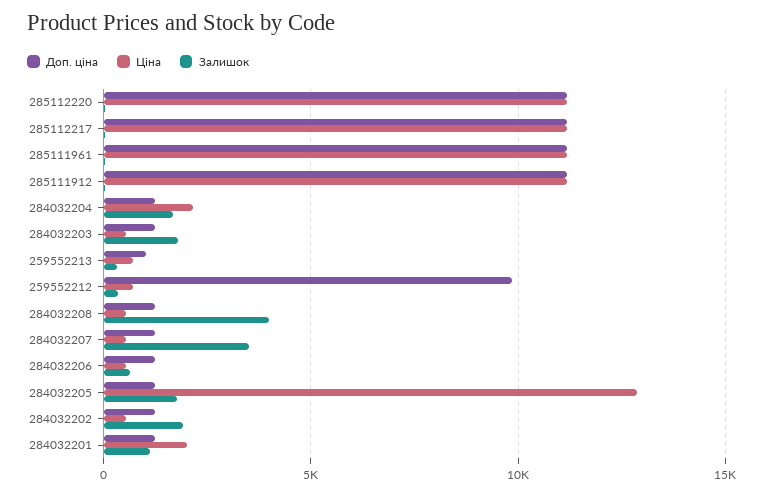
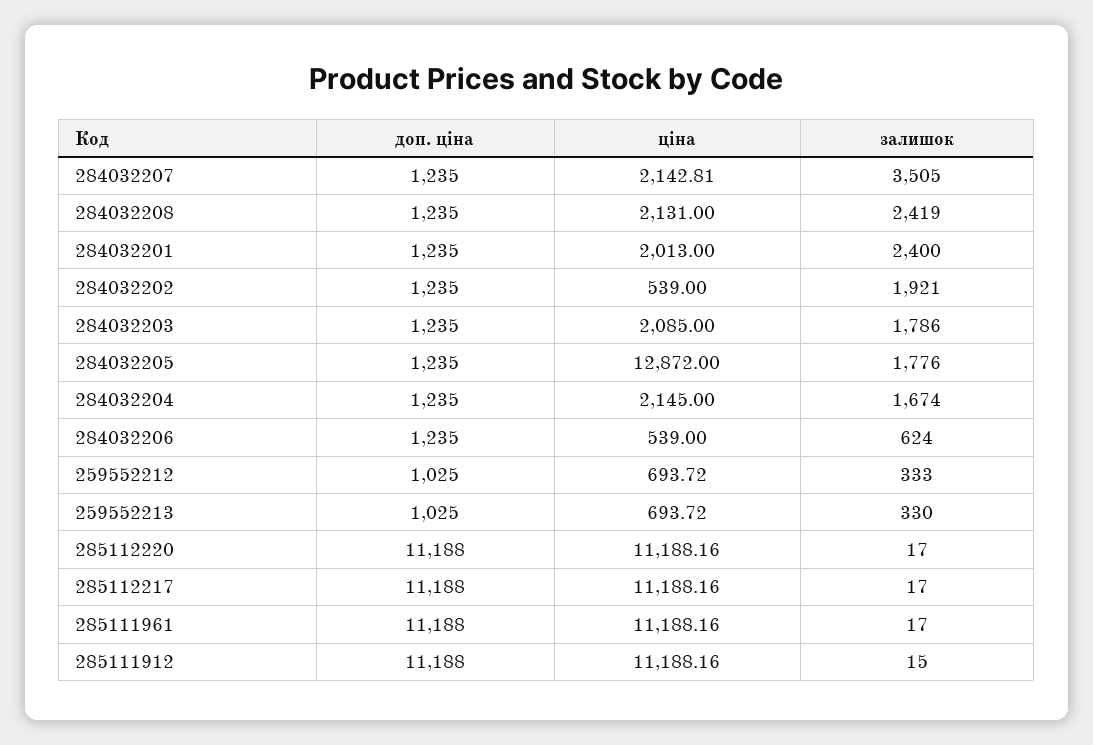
  {
    "Доп. ціна": {
      "285112220": 11188,
      "285112217": 11188,
      "285111961": 11188,
      "285111912": 11188,
      "284032204": 1235,
      "284032203": 1235,
      "259552213": 1025,
-     "259552212": 10000,
+     "259552212": 1025,
      "284032208": 1235,
      "284032207": 1235,
      "284032206": 1235,
      "284032205": 1235,
      "284032202": 1235,
      "284032201": 1235
    },
    "Ціна": {
      "285112220": 11188.16,
      "285112217": 11188.16,
      "285111961": 11188.16,
      "285111912": 11188.16,
      "284032204": 2145,
-     "284032203": 500,
+     "284032203": 2085,
      "259552213": 693.72,
      "259552212": 693.72,
-     "284032208": 500,
+     "284032208": 2131,
-     "284032207": 500,
+     "284032207": 2142.81,
      "284032206": 539,
      "284032205": 12872,
      "284032202": 539,
      "284032201": 2013
    },
    "Залишок": {
      "285112220": 17,
      "285112217": 17,
      "285111961": 17,
      "285111912": 15,
      "284032204": 1674,
      "284032203": 1786,
      "259552213": 330,
      "259552212": 333,
-     "284032208": 4000,
+     "284032208": 2419,
      "284032207": 3505,
      "284032206": 624,
      "284032205": 1776,
      "284032202": 1921,
-     "284032201": 1000
+     "284032201": 2400
    }
  }

